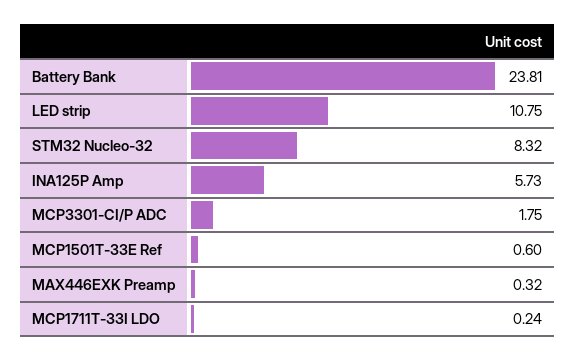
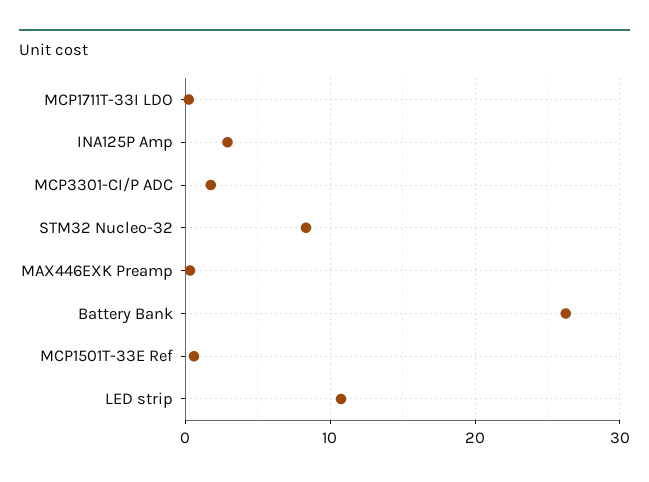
  {
-   "Battery Bank": 23.81,
+   "Battery Bank": 26,
    "LED strip": 10.75,
    "STM32 Nucleo-32": 8.32,
-   "INA125P Amp": 5.73,
+   "INA125P Amp": 3,
    "MCP3301-CI/P ADC": 1.75,
    "MCP1501T-33E Ref": 0.6,
    "MAX446EXK Preamp": 0.32,
    "MCP1711T-33I LDO": 0.24
  }

